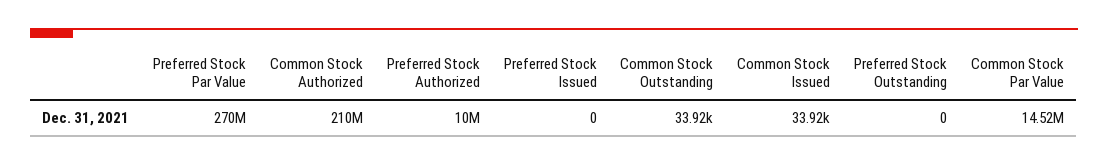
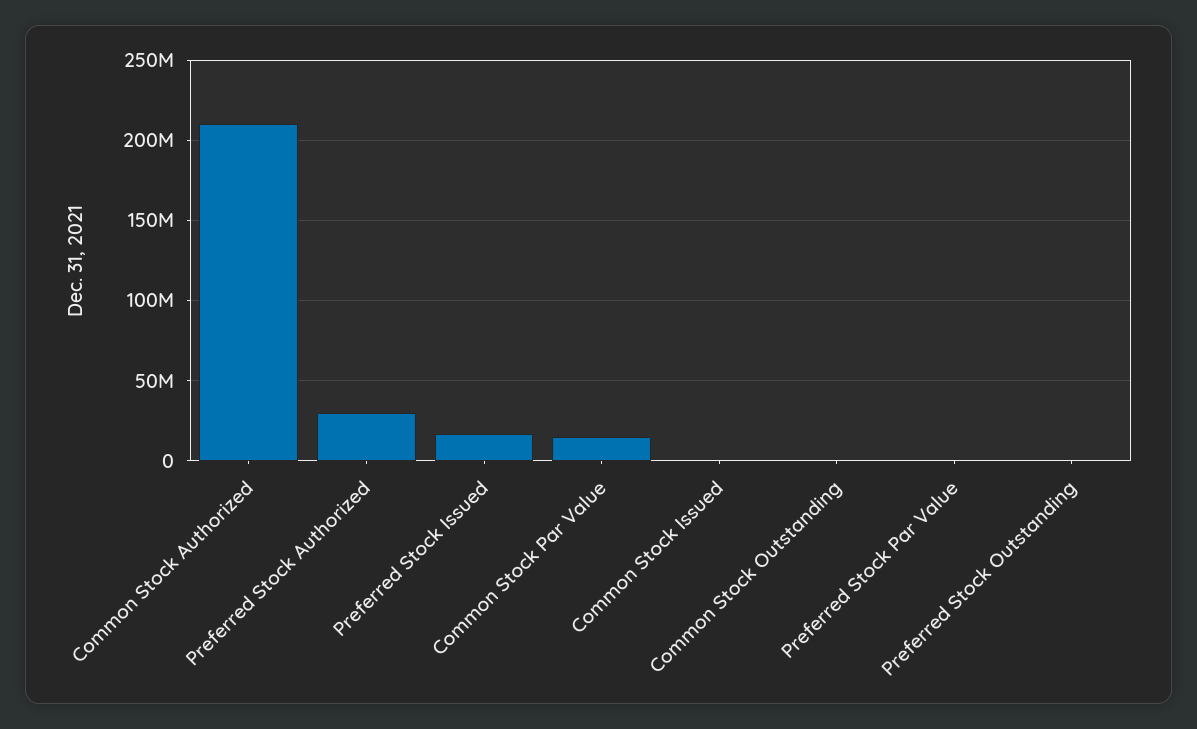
  {
-   "Preferred Stock Par Value": 270000000,
+   "Preferred Stock Par Value": 0,
    "Common Stock Authorized": 210000000,
-   "Preferred Stock Authorized": 10000000,
+   "Preferred Stock Authorized": 30000000,
-   "Preferred Stock Issued": 0,
+   "Preferred Stock Issued": 15000000,
    "Common Stock Outstanding": 33920,
    "Common Stock Issued": 33920,
    "Preferred Stock Outstanding": 0,
    "Common Stock Par Value": 14520000
  }

